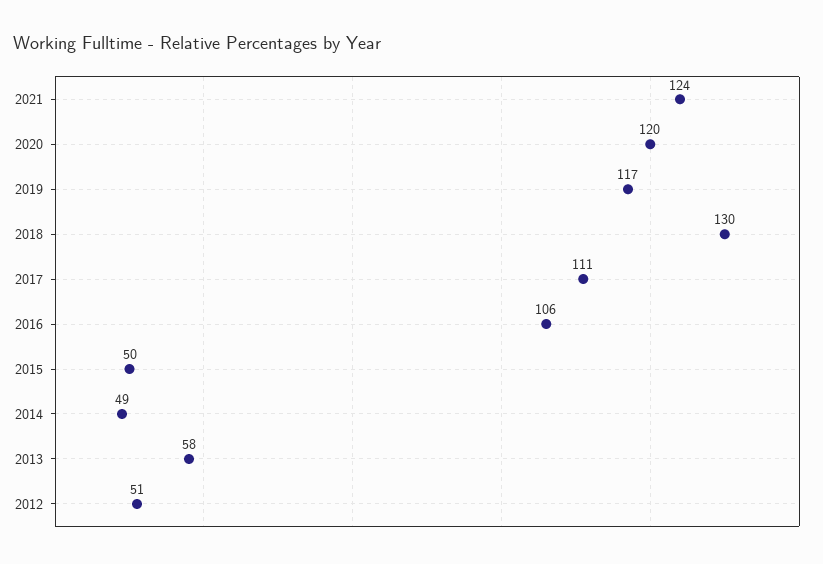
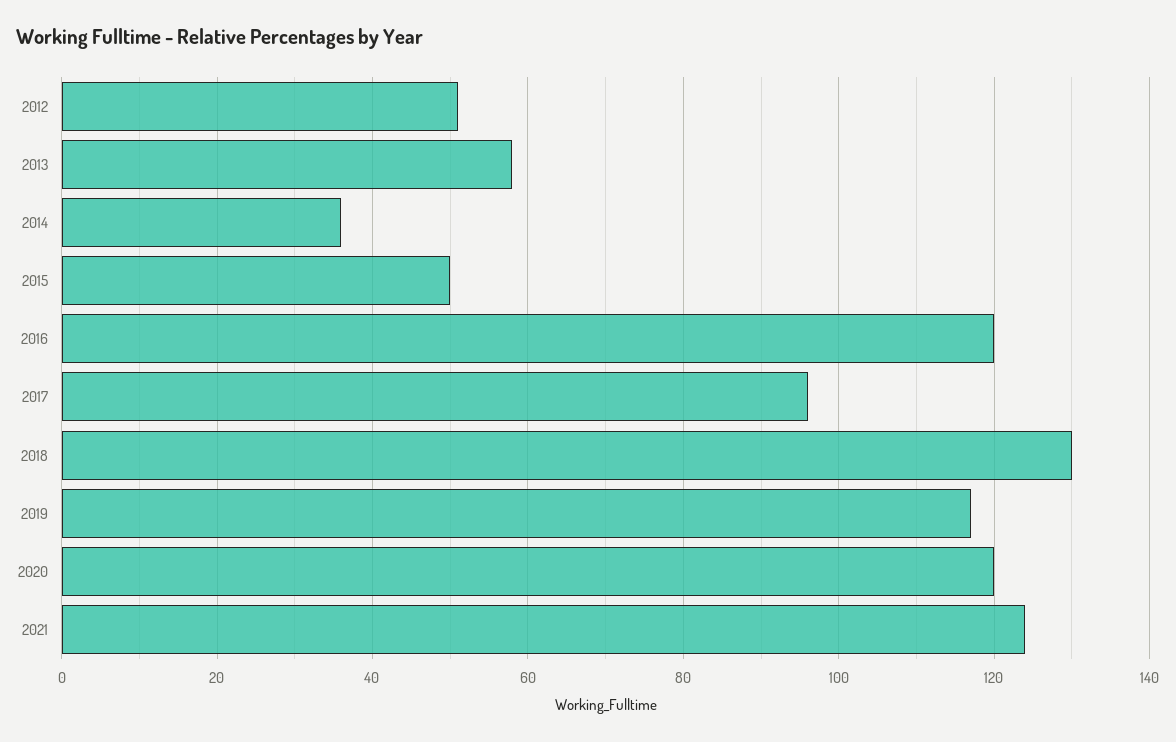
  {
    "2021": 124,
    "2020": 120,
    "2019": 117,
    "2018": 130,
-   "2017": 111,
+   "2017": 95,
-   "2016": 106,
+   "2016": 120,
    "2015": 50,
-   "2014": 49,
+   "2014": 35,
    "2013": 58,
    "2012": 51
  }

